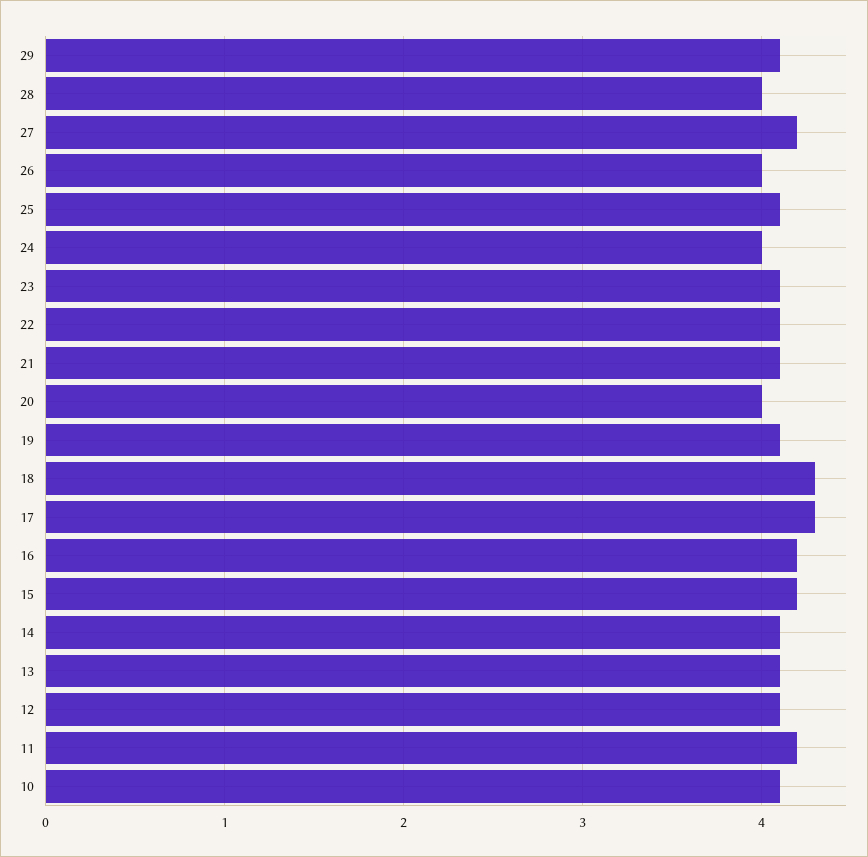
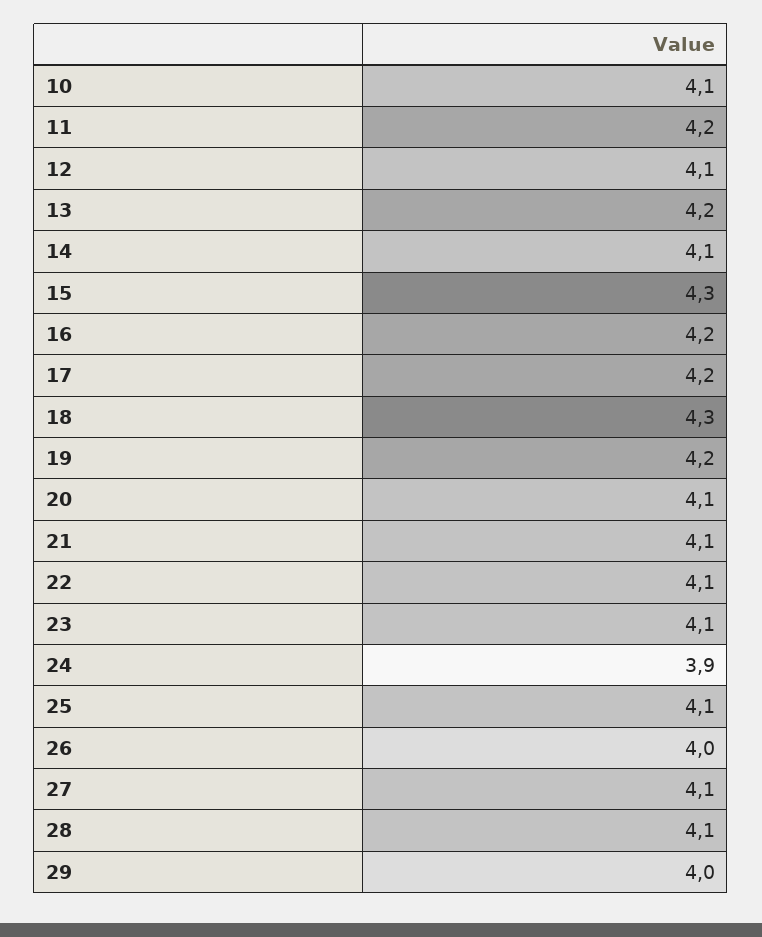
  {
-   "29": 4.1,
+   "29": 4,
-   "28": 4,
+   "28": 4.1,
-   "27": 4.2,
+   "27": 4.1,
    "26": 4,
    "25": 4.1,
-   "24": 4,
+   "24": 3.9,
    "23": 4.1,
    "22": 4.1,
    "21": 4.1,
-   "20": 4,
+   "20": 4.1,
-   "19": 4.1,
+   "19": 4.2,
    "18": 4.3,
-   "17": 4.3,
+   "17": 4.2,
    "16": 4.2,
-   "15": 4.2,
+   "15": 4.3,
    "14": 4.1,
-   "13": 4.1,
+   "13": 4.2,
    "12": 4.1,
    "11": 4.2,
    "10": 4.1
  }

